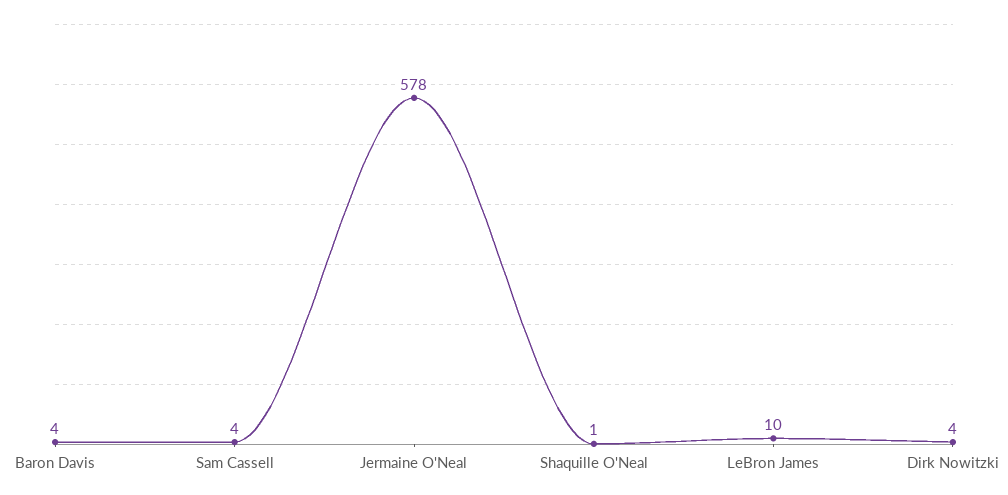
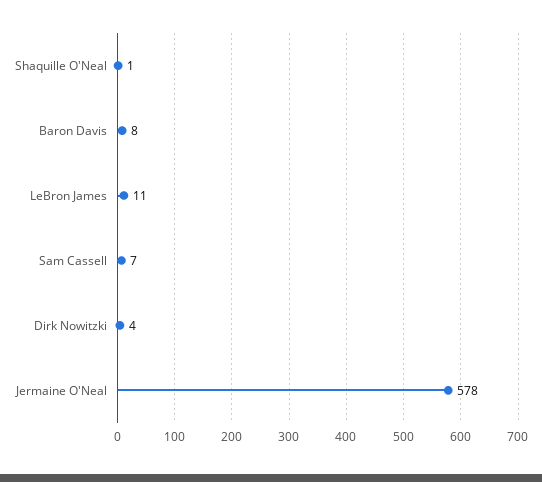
  {
-   "Baron Davis": 4,
+   "Baron Davis": 8,
-   "Sam Cassell": 4,
+   "Sam Cassell": 7,
    "Jermaine O'Neal": 578,
    "Shaquille O'Neal": 1,
-   "LeBron James": 10,
+   "LeBron James": 11,
    "Dirk Nowitzki": 4
  }

